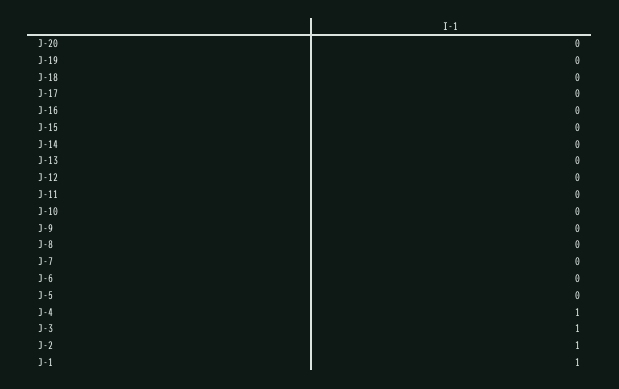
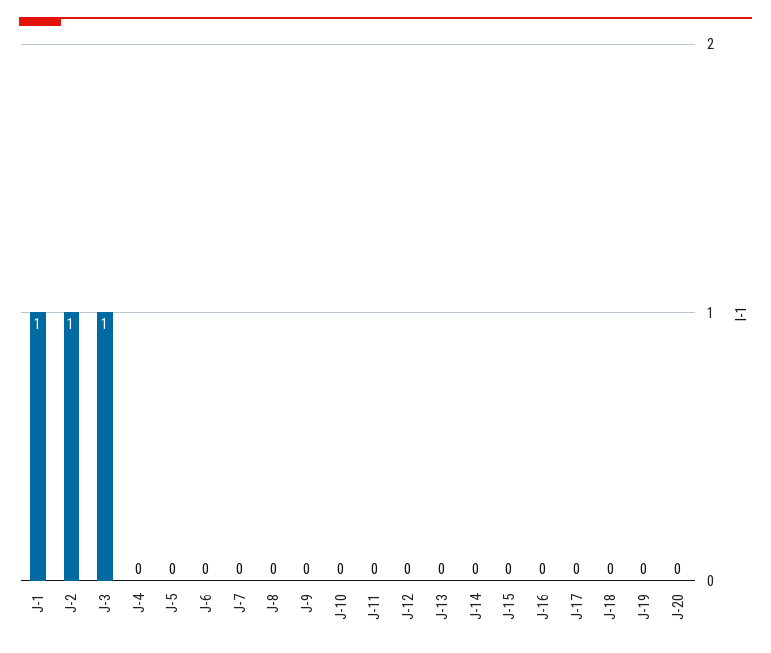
  {
    "J-20": 0,
    "J-19": 0,
    "J-18": 0,
    "J-17": 0,
    "J-16": 0,
    "J-15": 0,
    "J-14": 0,
    "J-13": 0,
    "J-12": 0,
    "J-11": 0,
    "J-10": 0,
    "J-9": 0,
    "J-8": 0,
    "J-7": 0,
    "J-6": 0,
    "J-5": 0,
-   "J-4": 1,
+   "J-4": 0,
    "J-3": 1,
    "J-2": 1,
    "J-1": 1
  }

